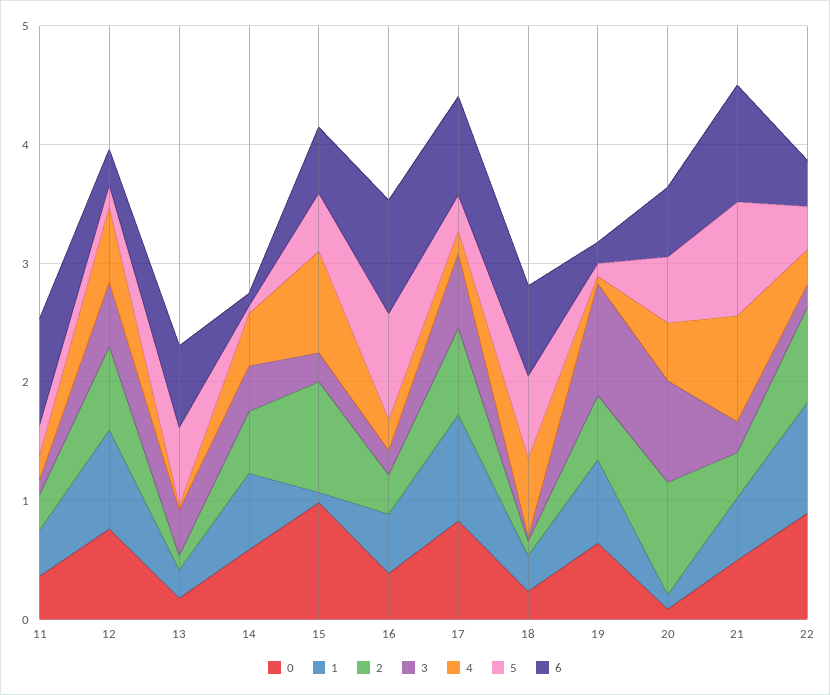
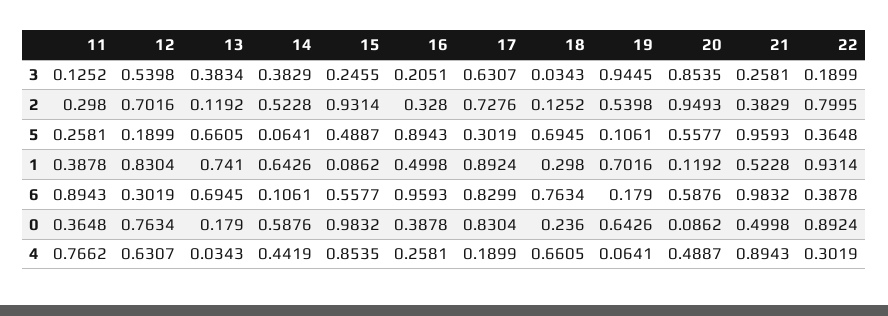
  {
    "0": {
      "11": 0.3648,
      "12": 0.7634,
      "13": 0.179,
      "14": 0.5876,
      "15": 0.9832,
      "16": 0.3878,
      "17": 0.8304,
      "18": 0.236,
      "19": 0.6426,
      "20": 0.0862,
      "21": 0.4998,
      "22": 0.8924
    },
    "1": {
      "11": 0.3878,
      "12": 0.8304,
-     "13": 0.2,
+     "13": 0.741,
      "14": 0.6426,
      "15": 0.0862,
      "16": 0.4998,
      "17": 0.8924,
      "18": 0.298,
      "19": 0.7016,
      "20": 0.1192,
      "21": 0.5228,
      "22": 0.9314
    },
    "2": {
      "11": 0.298,
      "12": 0.7016,
      "13": 0.1192,
      "14": 0.5228,
      "15": 0.9314,
      "16": 0.328,
      "17": 0.7276,
      "18": 0.1252,
      "19": 0.5398,
      "20": 0.9493,
      "21": 0.3829,
      "22": 0.7995
    },
    "3": {
      "11": 0.1252,
      "12": 0.5398,
      "13": 0.3834,
      "14": 0.3829,
      "15": 0.2455,
      "16": 0.2051,
      "17": 0.6307,
      "18": 0.0343,
      "19": 0.9445,
      "20": 0.8535,
      "21": 0.2581,
      "22": 0.1899
    },
    "4": {
-     "11": 0.2,
+     "11": 0.7662,
      "12": 0.6307,
      "13": 0.0343,
      "14": 0.4419,
      "15": 0.8535,
      "16": 0.2581,
      "17": 0.1899,
      "18": 0.6605,
      "19": 0.0641,
      "20": 0.4887,
      "21": 0.8943,
      "22": 0.3019
    },
    "5": {
      "11": 0.2581,
      "12": 0.1899,
      "13": 0.6605,
      "14": 0.0641,
      "15": 0.4887,
      "16": 0.8943,
      "17": 0.3019,
      "18": 0.6945,
      "19": 0.1061,
      "20": 0.5577,
      "21": 0.9593,
      "22": 0.3648
    },
    "6": {
      "11": 0.8943,
      "12": 0.3019,
      "13": 0.6945,
      "14": 0.1061,
      "15": 0.5577,
      "16": 0.9593,
      "17": 0.8299,
      "18": 0.7634,
      "19": 0.179,
      "20": 0.5876,
      "21": 0.9832,
      "22": 0.3878
    }
  }

